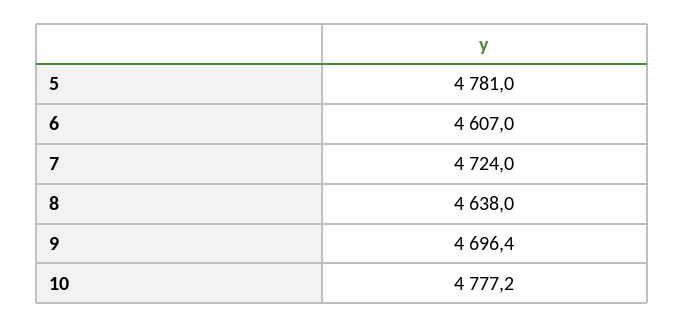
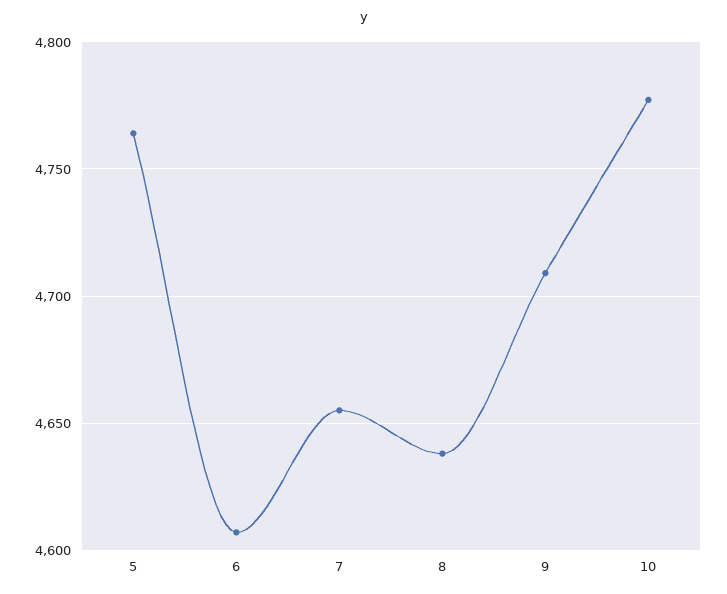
  {
-   "5": 4781,
+   "5": 4765,
    "6": 4607,
-   "7": 4724,
+   "7": 4655,
    "8": 4638,
-   "9": 4696.4,
+   "9": 4710,
    "10": 4777.2
  }

